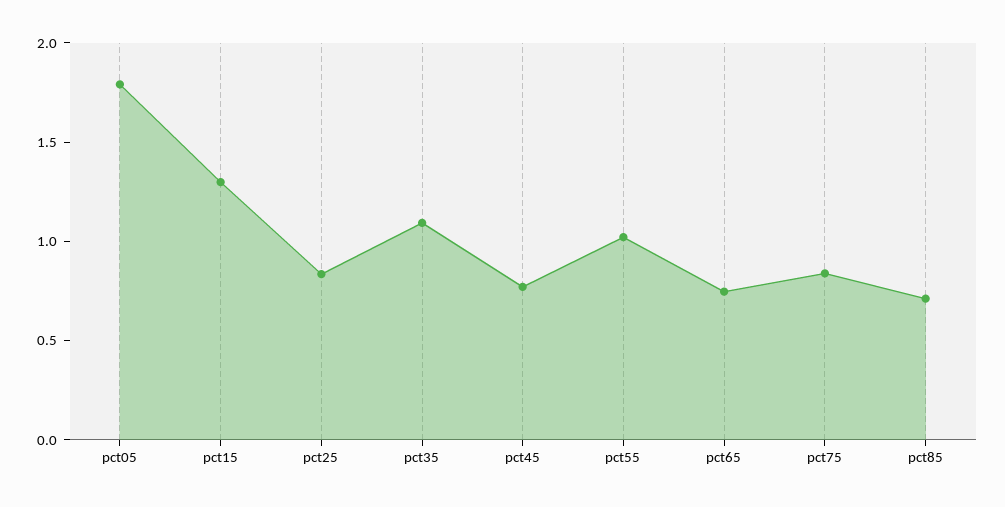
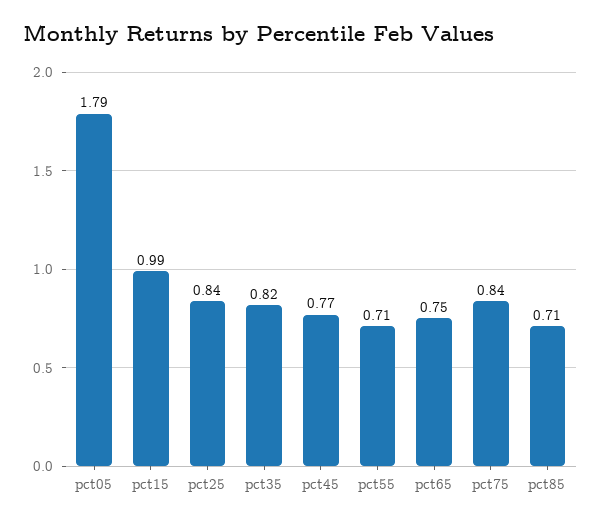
  {
    "pct05": 1.79,
-   "pct15": 1.3,
+   "pct15": 0.99,
    "pct25": 0.84,
-   "pct35": 1.1,
+   "pct35": 0.82,
    "pct45": 0.77,
-   "pct55": 1,
+   "pct55": 0.71,
    "pct65": 0.75,
    "pct75": 0.84,
    "pct85": 0.71
  }

